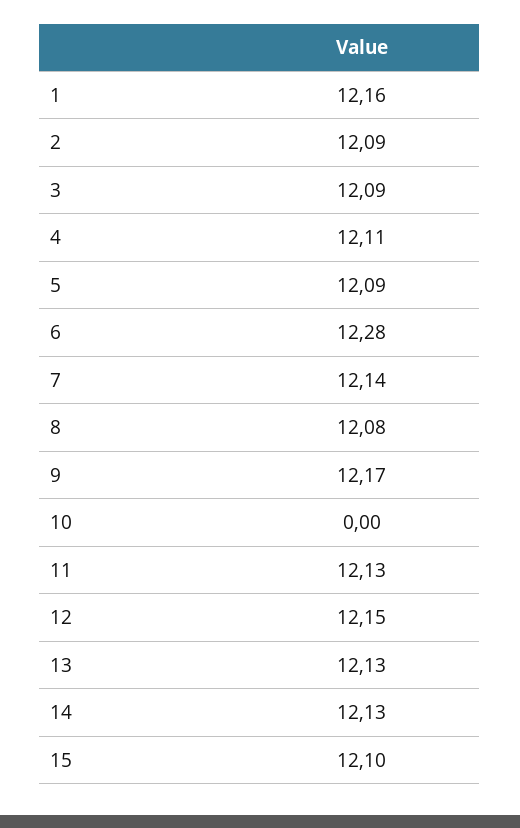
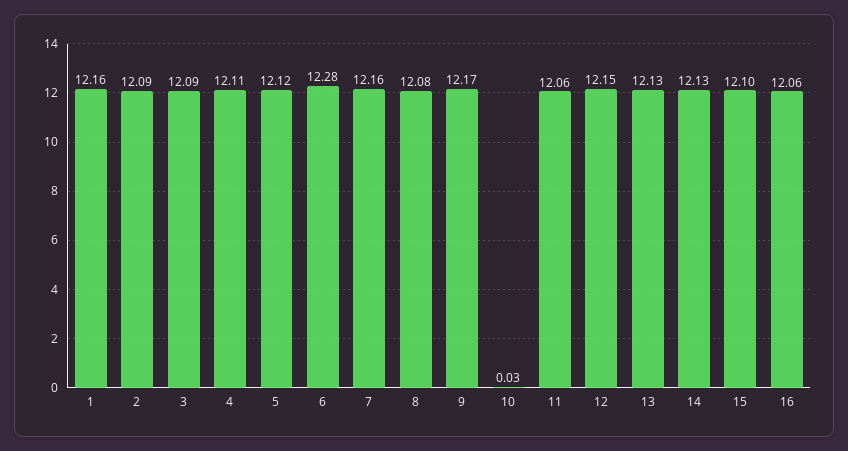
  {
    "1": 12.16,
    "2": 12.09,
    "3": 12.09,
    "4": 12.11,
-   "5": 12.09,
+   "5": 12.12,
    "6": 12.28,
-   "7": 12.14,
+   "7": 12.16,
    "8": 12.08,
    "9": 12.17,
-   "10": 0,
+   "10": 0.03,
-   "11": 12.13,
+   "11": 12.06,
    "12": 12.15,
    "13": 12.13,
    "14": 12.13,
-   "15": 12.1
+   "15": 12.1,
+   "16": 12.06
  }

